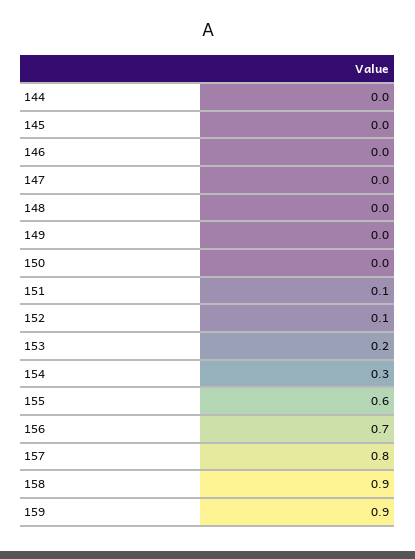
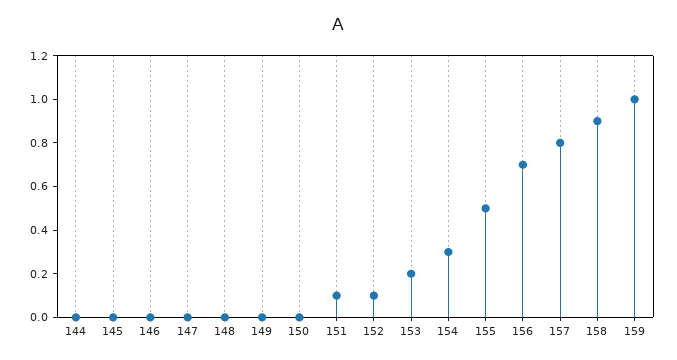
  {
    "144": 0,
    "145": 0,
    "146": 0,
    "147": 0,
    "148": 0,
    "149": 0,
    "150": 0,
    "151": 0.1,
    "152": 0.1,
    "153": 0.2,
    "154": 0.3,
-   "155": 0.6,
+   "155": 0.5,
    "156": 0.7,
    "157": 0.8,
    "158": 0.9,
-   "159": 0.9
+   "159": 1
  }

